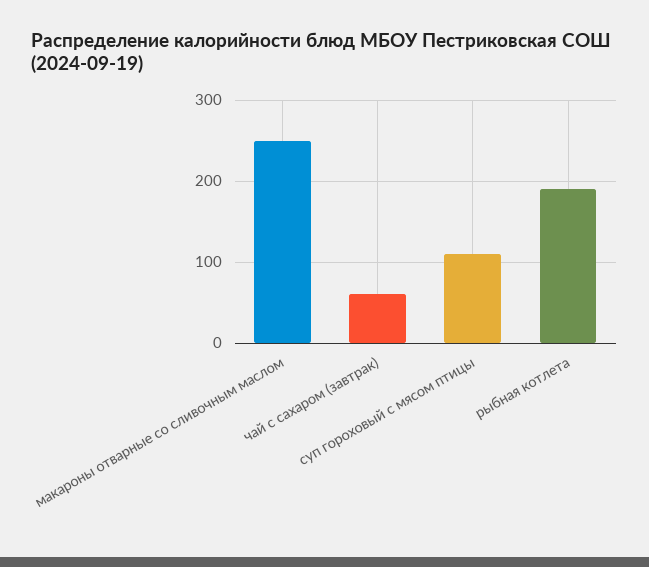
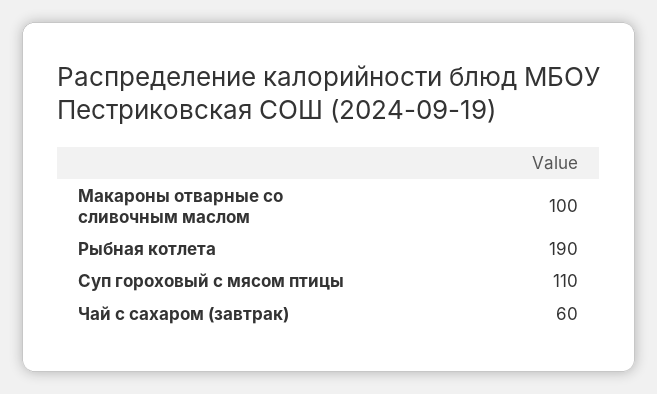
  {
-   "макароны отварные со сливочным маслом": 250,
+   "макароны отварные со сливочным маслом": 100,
    "чай с сахаром (завтрак)": 60,
    "суп гороховый с мясом птицы": 110,
    "рыбная котлета": 190
  }

